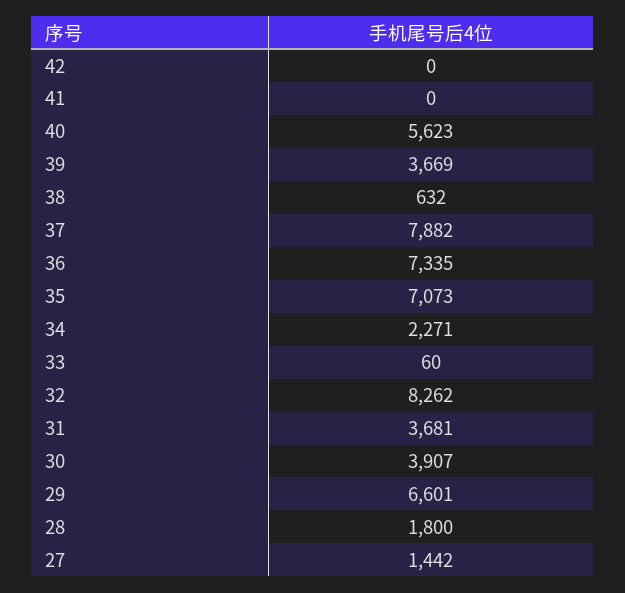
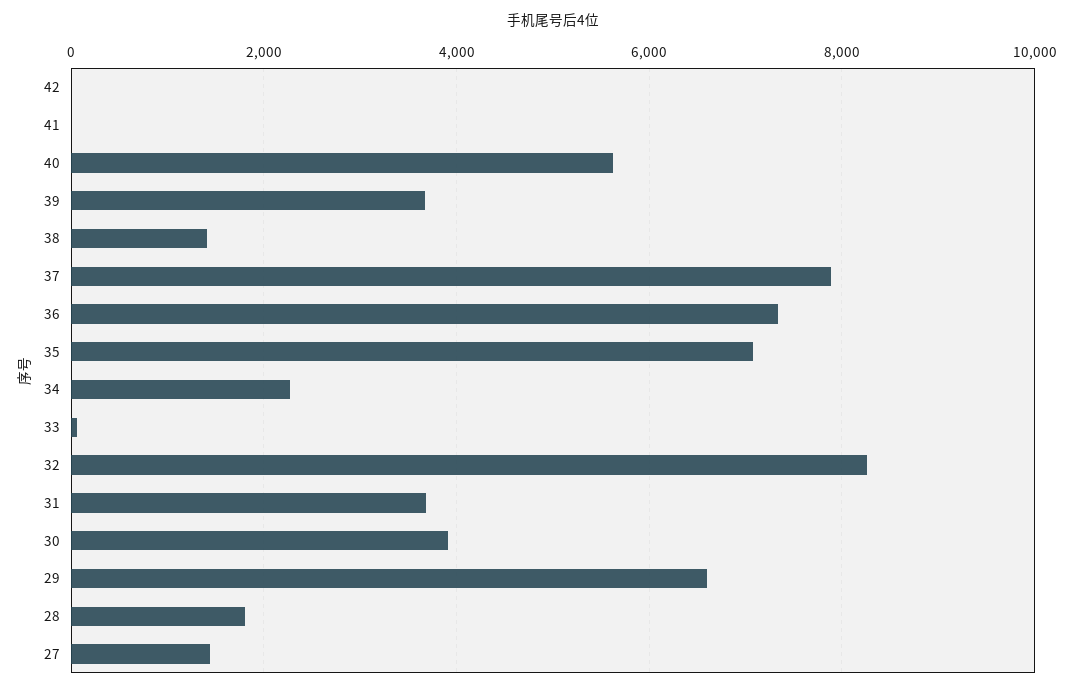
  {
    "42": 0,
    "41": 0,
    "40": 5623,
    "39": 3669,
-   "38": 632,
+   "38": 1400,
    "37": 7882,
    "36": 7335,
    "35": 7073,
    "34": 2271,
    "33": 60,
    "32": 8262,
    "31": 3681,
    "30": 3907,
    "29": 6601,
    "28": 1800,
    "27": 1442
  }

